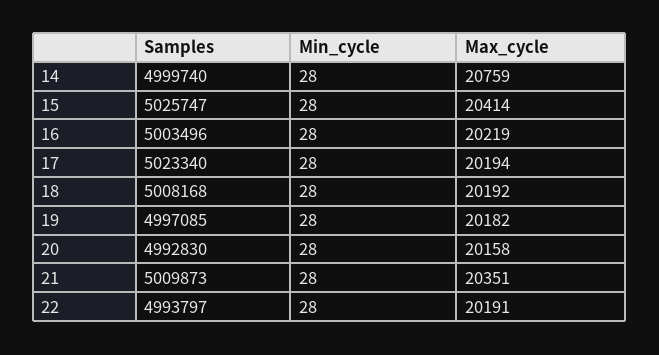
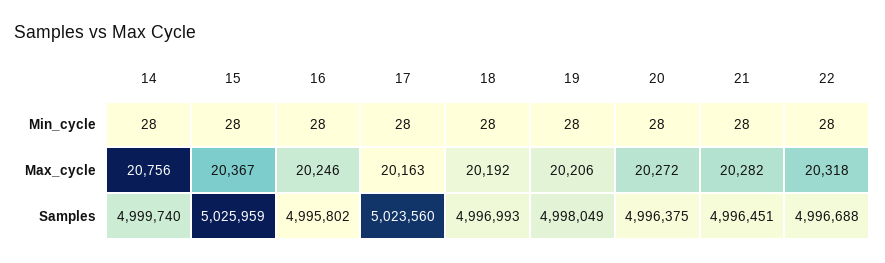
  {
    "Samples": {
      "14": 4999740,
-     "15": 5025747,
+     "15": 5025959,
-     "16": 5003496,
+     "16": 4995802,
-     "17": 5023340,
+     "17": 5023560,
-     "18": 5008168,
+     "18": 4996993,
-     "19": 4997085,
+     "19": 4998049,
-     "20": 4992830,
+     "20": 4996375,
-     "21": 5009873,
+     "21": 4996451,
-     "22": 4993797
+     "22": 4996688
    },
    "Min_cycle": {
      "14": 28,
      "15": 28,
      "16": 28,
      "17": 28,
      "18": 28,
      "19": 28,
      "20": 28,
      "21": 28,
      "22": 28
    },
    "Max_cycle": {
-     "14": 20759,
+     "14": 20756,
-     "15": 20414,
+     "15": 20367,
-     "16": 20219,
+     "16": 20246,
-     "17": 20194,
+     "17": 20163,
      "18": 20192,
-     "19": 20182,
+     "19": 20206,
-     "20": 20158,
+     "20": 20272,
-     "21": 20351,
+     "21": 20282,
-     "22": 20191
+     "22": 20318
    }
  }

